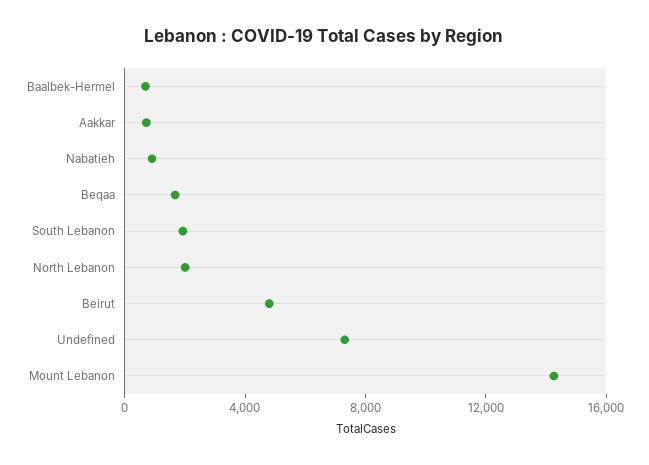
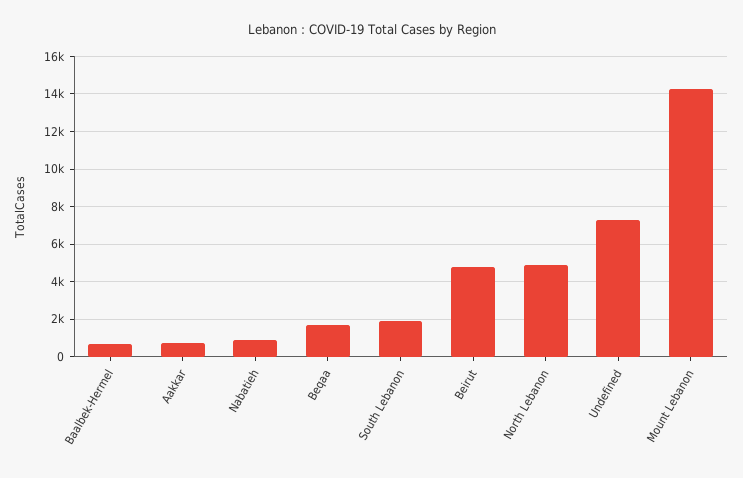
  {
    "Baalbek-Hermel": 500,
    "Aakkar": 500,
    "Nabatieh": 1000,
    "Beqaa": 1500,
    "South Lebanon": 2000,
-   "North Lebanon": 2000,
+   "North Lebanon": 5000,
    "Beirut": 5000,
    "Undefined": 7500,
    "Mount Lebanon": 14500
  }

